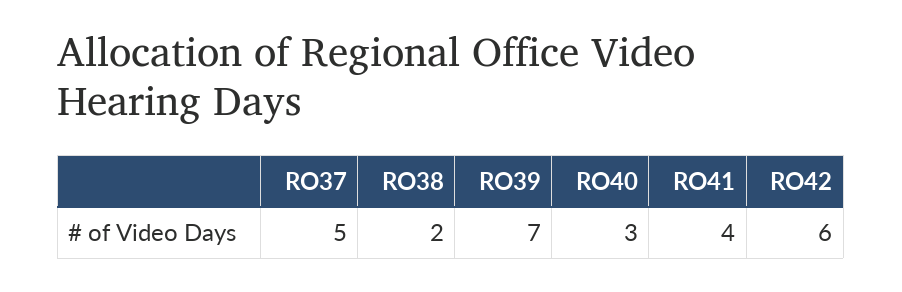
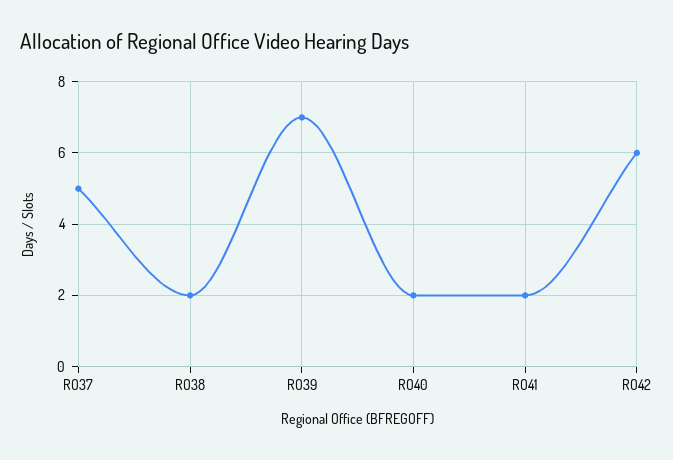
  {
    "RO37": 5,
    "RO38": 2,
    "RO39": 7,
-   "RO40": 3,
+   "RO40": 2,
-   "RO41": 4,
+   "RO41": 2,
    "RO42": 6
  }

